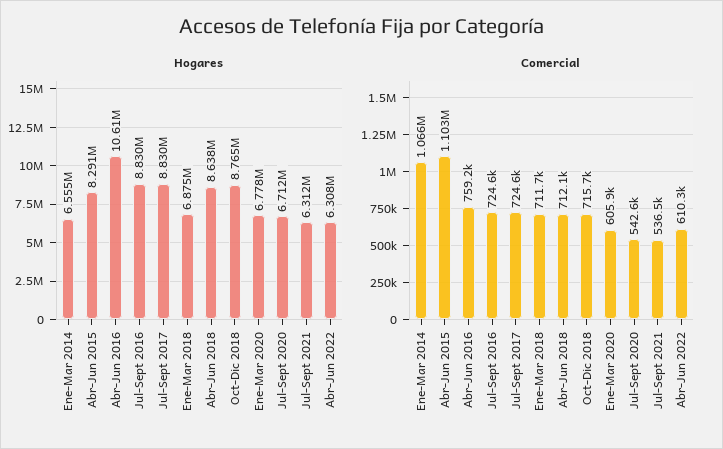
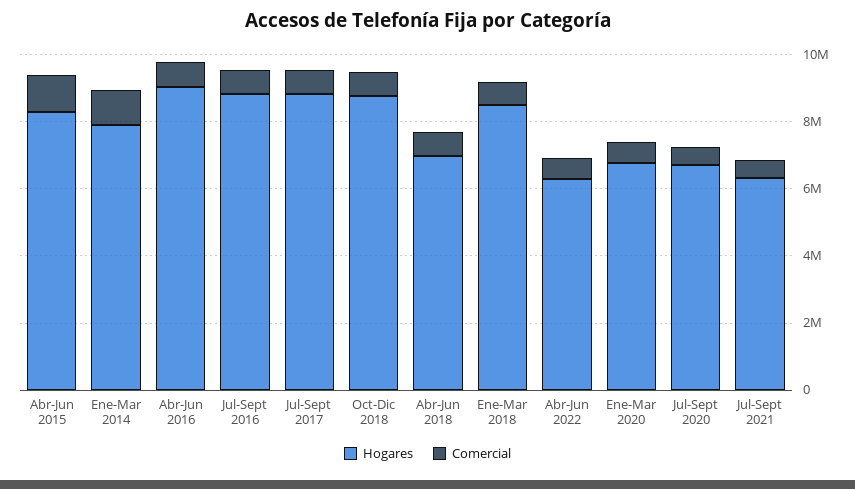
  {
    "Hogares": {
-     "Ene-Mar 2014": 6555000,
+     "Ene-Mar 2014": 8000000,
      "Abr-Jun 2015": 8291000,
-     "Abr-Jun 2016": 10610000,
+     "Abr-Jun 2016": 9000000,
      "Jul-Sept 2016": 8830000,
      "Jul-Sept 2017": 8830000,
-     "Ene-Mar 2018": 6875000,
+     "Ene-Mar 2018": 8500000,
-     "Abr-Jun 2018": 8638000,
+     "Abr-Jun 2018": 7000000,
      "Oct-Dic 2018": 8765000,
      "Ene-Mar 2020": 6778000,
      "Jul-Sept 2020": 6712000,
      "Jul-Sept 2021": 6312000,
      "Abr-Jun 2022": 6308000
    },
    "Comercial": {
      "Ene-Mar 2014": 1066000,
      "Abr-Jun 2015": 1103000,
      "Abr-Jun 2016": 759200,
      "Jul-Sept 2016": 724600,
      "Jul-Sept 2017": 724600,
      "Ene-Mar 2018": 711700,
      "Abr-Jun 2018": 712100,
      "Oct-Dic 2018": 715700,
      "Ene-Mar 2020": 605900,
      "Jul-Sept 2020": 542600,
      "Jul-Sept 2021": 536500,
      "Abr-Jun 2022": 610300
    }
  }

